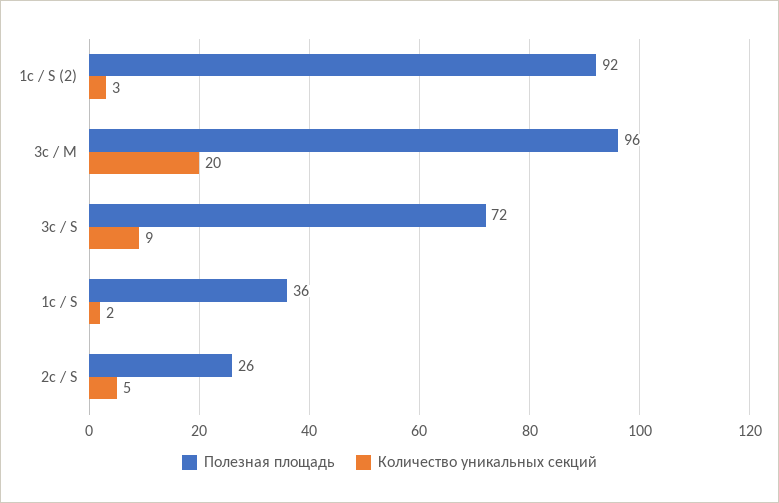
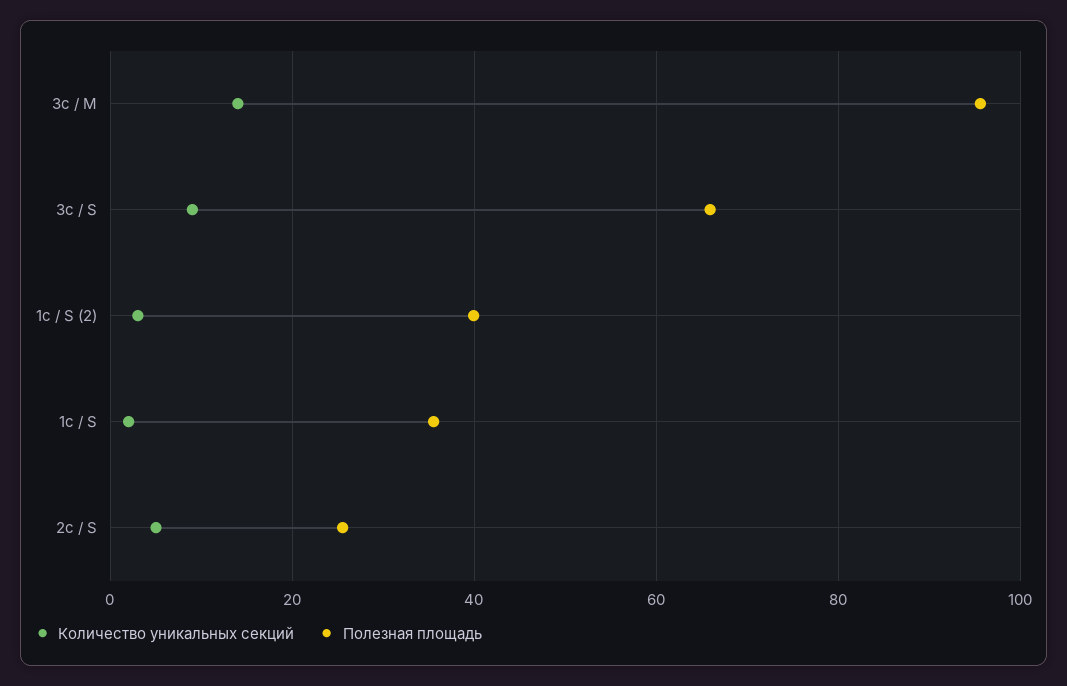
  {
    "Полезная площадь": {
-     "1с / S (2)": 92,
+     "1с / S (2)": 40,
      "3с / M": 96,
-     "3с / S": 72,
+     "3с / S": 66,
      "1с / S": 36,
      "2с / S": 26
    },
    "Количество уникальных секций": {
      "1с / S (2)": 3,
-     "3с / M": 20,
+     "3с / M": 14,
      "3с / S": 9,
      "1с / S": 2,
      "2с / S": 5
    }
  }

